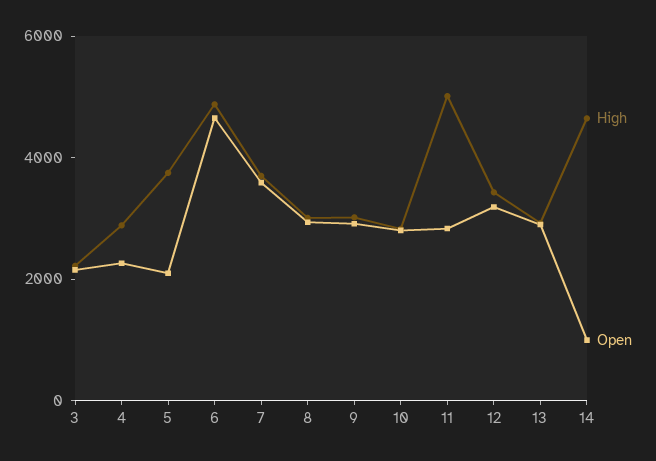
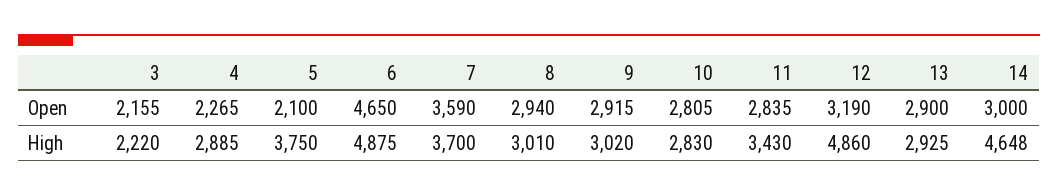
  {
    "High": {
      "3": 2220,
      "4": 2885,
      "5": 3750,
      "6": 4875,
      "7": 3700,
      "8": 3010,
      "9": 3020,
      "10": 2830,
-     "11": 5000,
+     "11": 3430,
-     "12": 3500,
+     "12": 4860,
      "13": 2925,
      "14": 4648
    },
    "Open": {
      "3": 2155,
      "4": 2265,
      "5": 2100,
      "6": 4650,
      "7": 3590,
      "8": 2940,
      "9": 2915,
      "10": 2805,
      "11": 2835,
      "12": 3190,
      "13": 2900,
-     "14": 1000
+     "14": 3000
    }
  }

